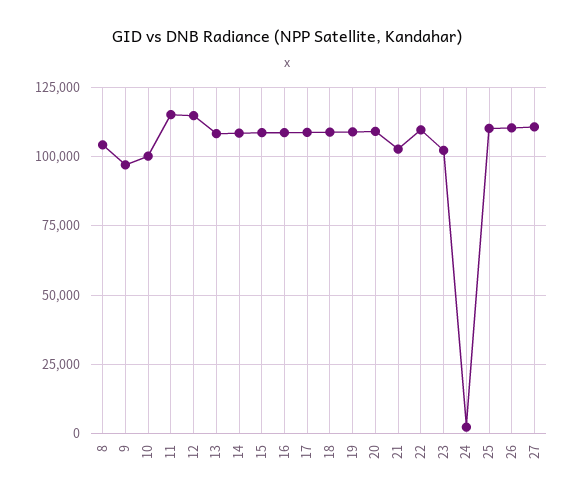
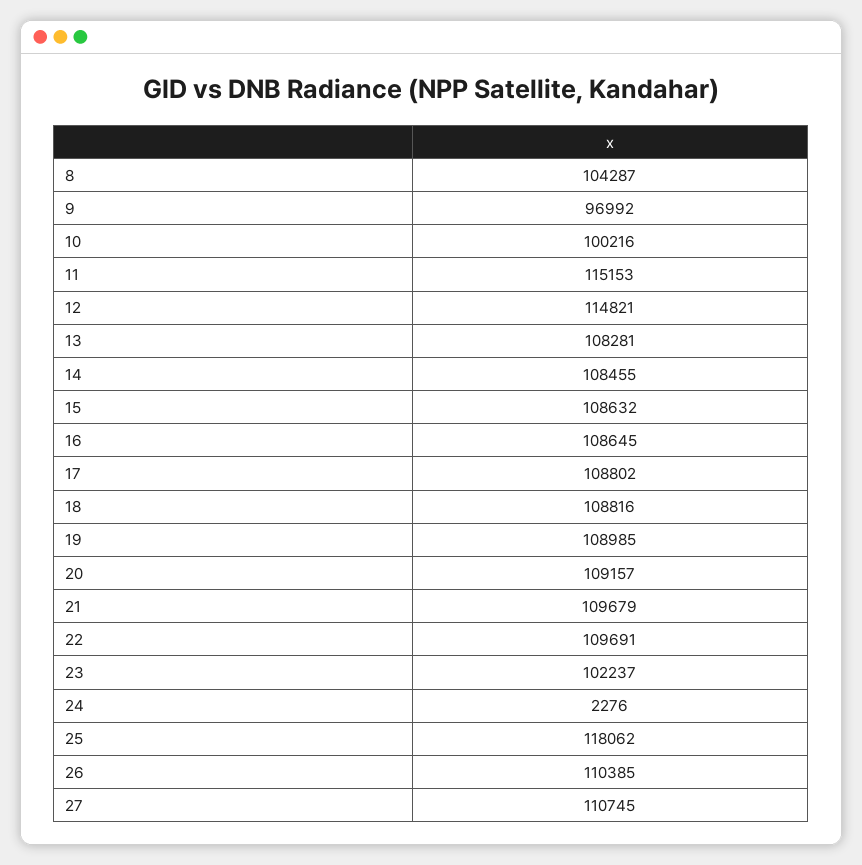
  {
    "8": 104287,
    "9": 96992,
    "10": 100216,
    "11": 115153,
    "12": 114821,
    "13": 108281,
    "14": 108455,
    "15": 108632,
    "16": 108645,
    "17": 108802,
    "18": 108816,
    "19": 108985,
    "20": 109157,
-   "21": 102500,
+   "21": 109679,
    "22": 109691,
    "23": 102237,
    "24": 2276,
-   "25": 110000,
+   "25": 118062,
    "26": 110385,
    "27": 110745
  }

